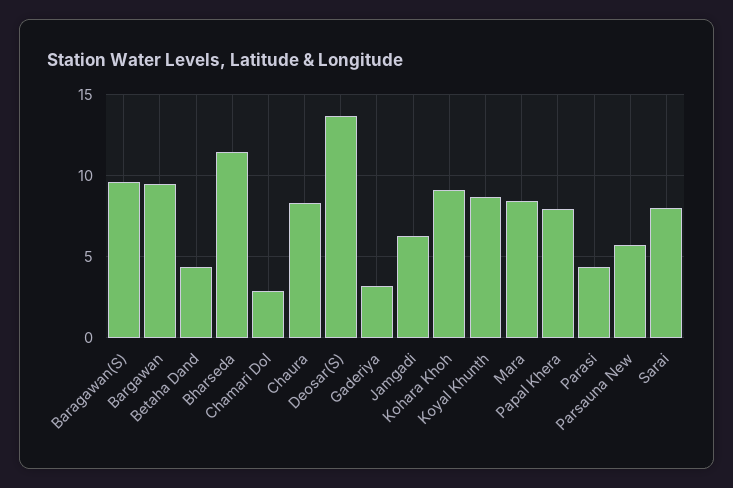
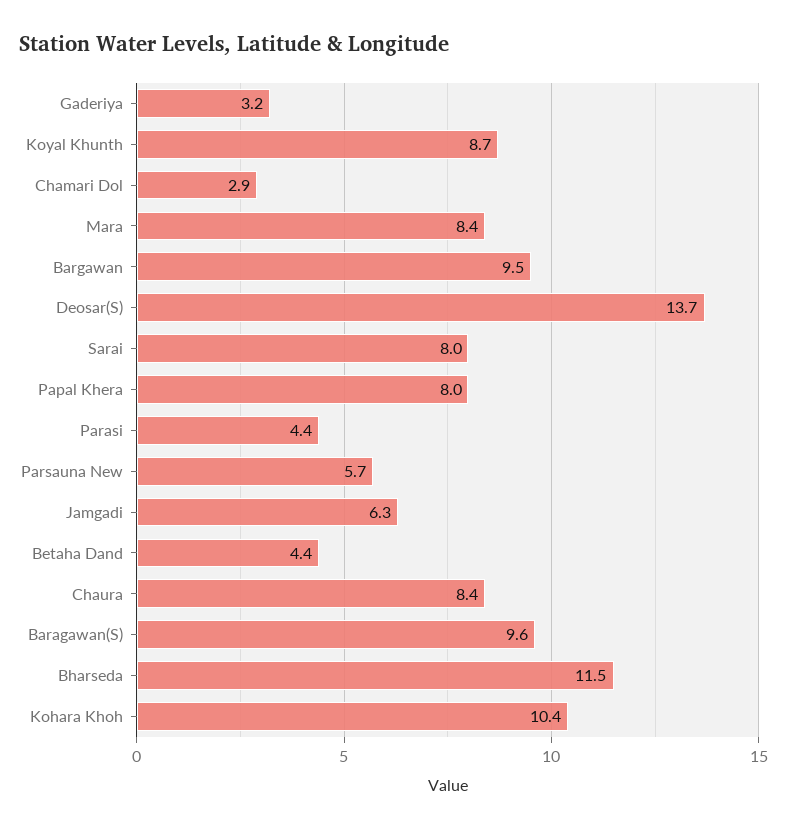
  {
    "Baragawan(S)": 9.6,
    "Bargawan": 9.5,
    "Betaha Dand": 4.4,
    "Bharseda": 11.5,
    "Chamari Dol": 2.9,
    "Chaura": 8.4,
    "Deosar(S)": 13.7,
    "Gaderiya": 3.2,
    "Jamgadi": 6.3,
-   "Kohara Khoh": 9,
+   "Kohara Khoh": 10.4,
    "Koyal Khunth": 8.7,
    "Mara": 8.4,
    "Papal Khera": 8,
    "Parasi": 4.4,
    "Parsauna New": 5.7,
    "Sarai": 8
  }

